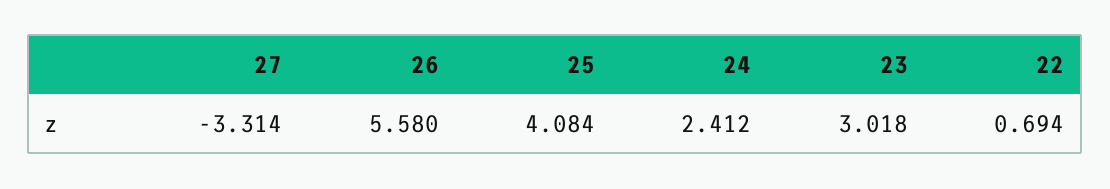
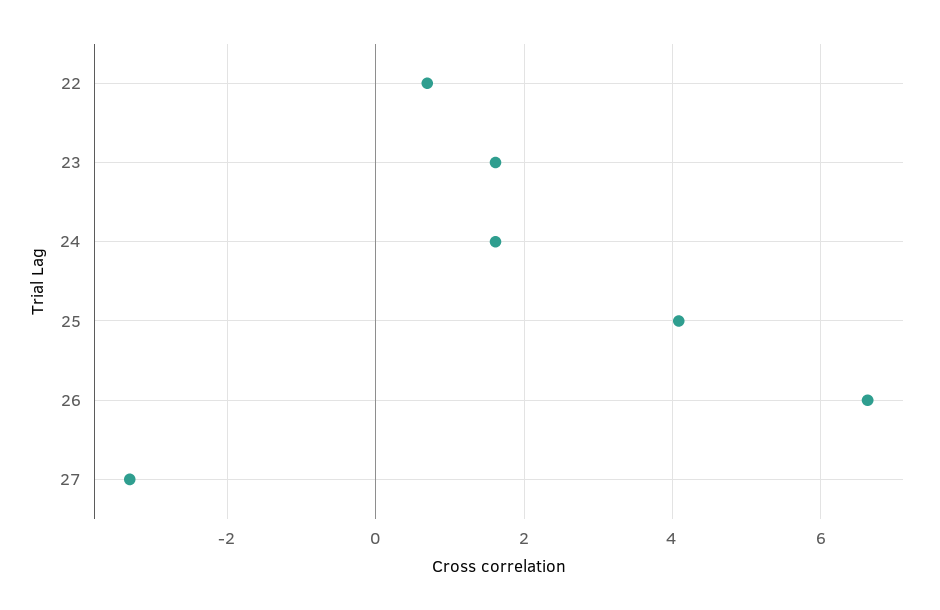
  {
    "27": -3.314,
-   "26": 5.58,
+   "26": 6.6,
    "25": 4.084,
-   "24": 2.412,
+   "24": 1.6,
-   "23": 3.018,
+   "23": 1.6,
    "22": 0.694
  }

